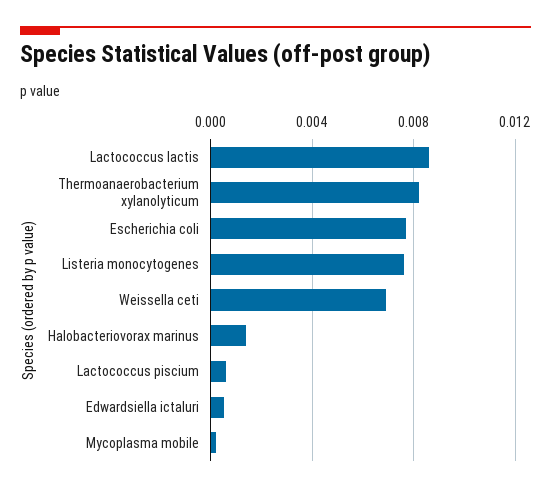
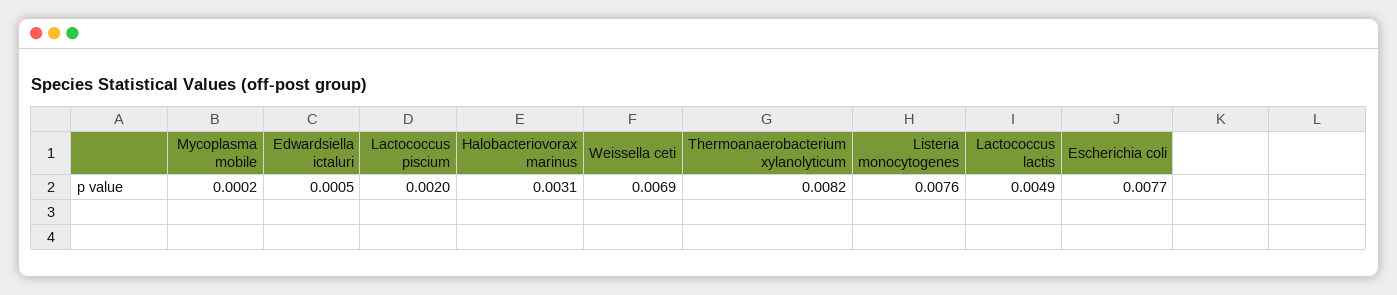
  {
-   "Lactococcus lactis": 0.0085,
+   "Lactococcus lactis": 0.0049,
    "Thermoanaerobacterium xylanolyticum": 0.0082,
    "Escherichia coli": 0.0077,
    "Listeria monocytogenes": 0.0076,
    "Weissella ceti": 0.0069,
-   "Halobacteriovorax marinus": 0.0015,
+   "Halobacteriovorax marinus": 0.0031,
-   "Lactococcus piscium": 0.0005,
+   "Lactococcus piscium": 0.002,
    "Edwardsiella ictaluri": 0.0005,
    "Mycoplasma mobile": 0.0002
  }

